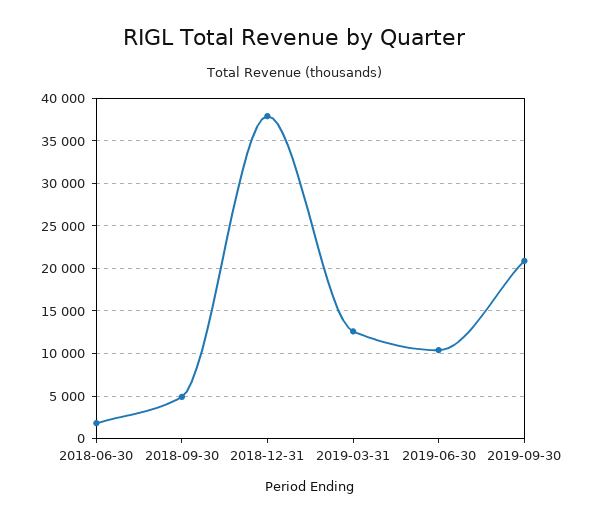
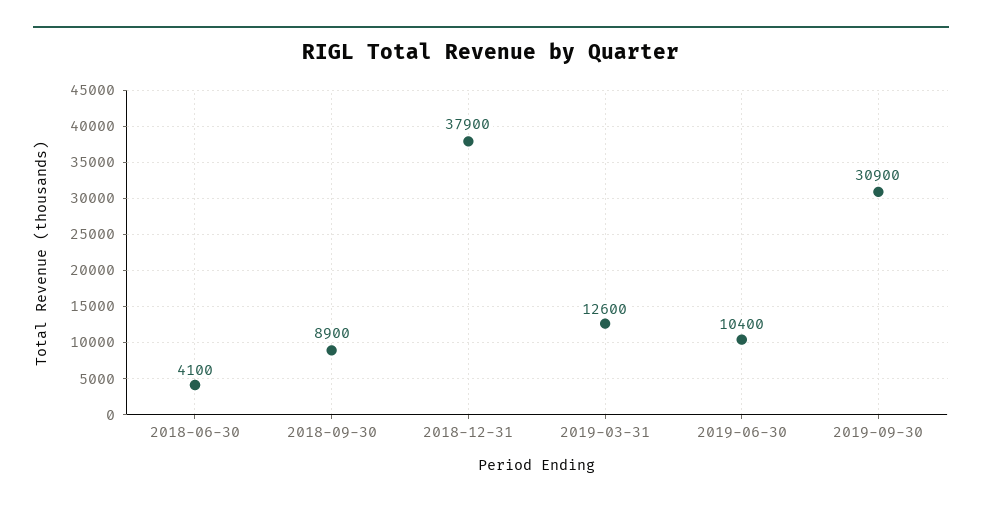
  {
-   "2018-06-30": 2000,
+   "2018-06-30": 4100,
-   "2018-09-30": 5000,
+   "2018-09-30": 8900,
    "2018-12-31": 37900,
    "2019-03-31": 12600,
    "2019-06-30": 10400,
-   "2019-09-30": 21000
+   "2019-09-30": 30900
  }

